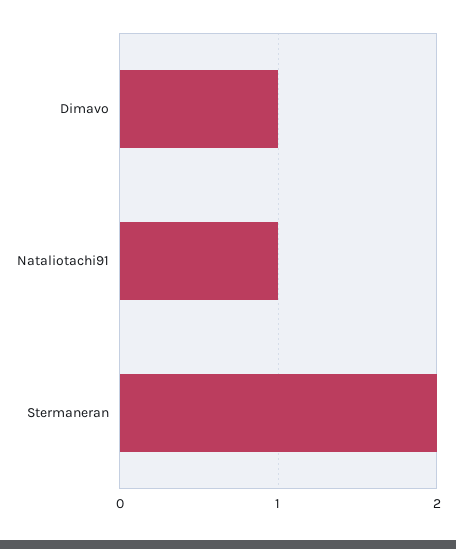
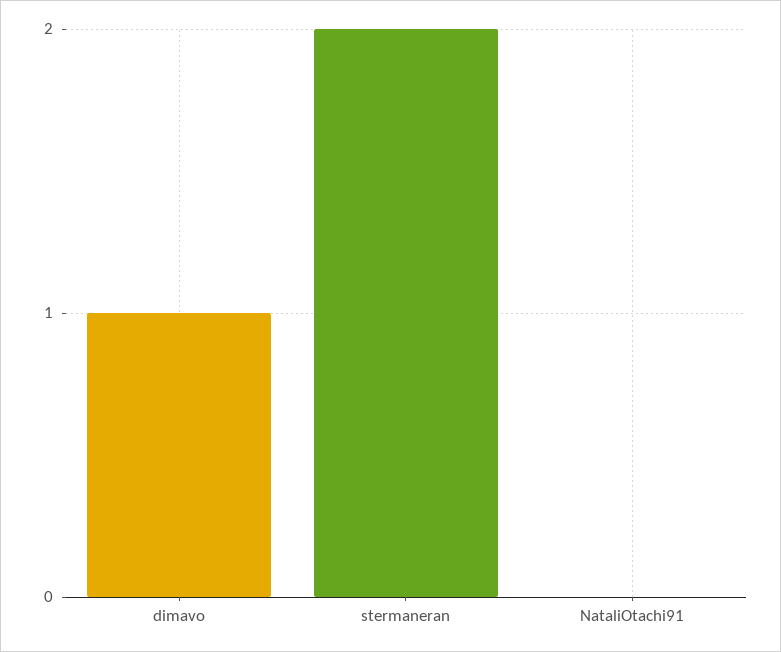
  {
    "Dimavo": 1,
-   "Nataliotachi91": 1,
+   "Nataliotachi91": 0,
    "Stermaneran": 2
  }

